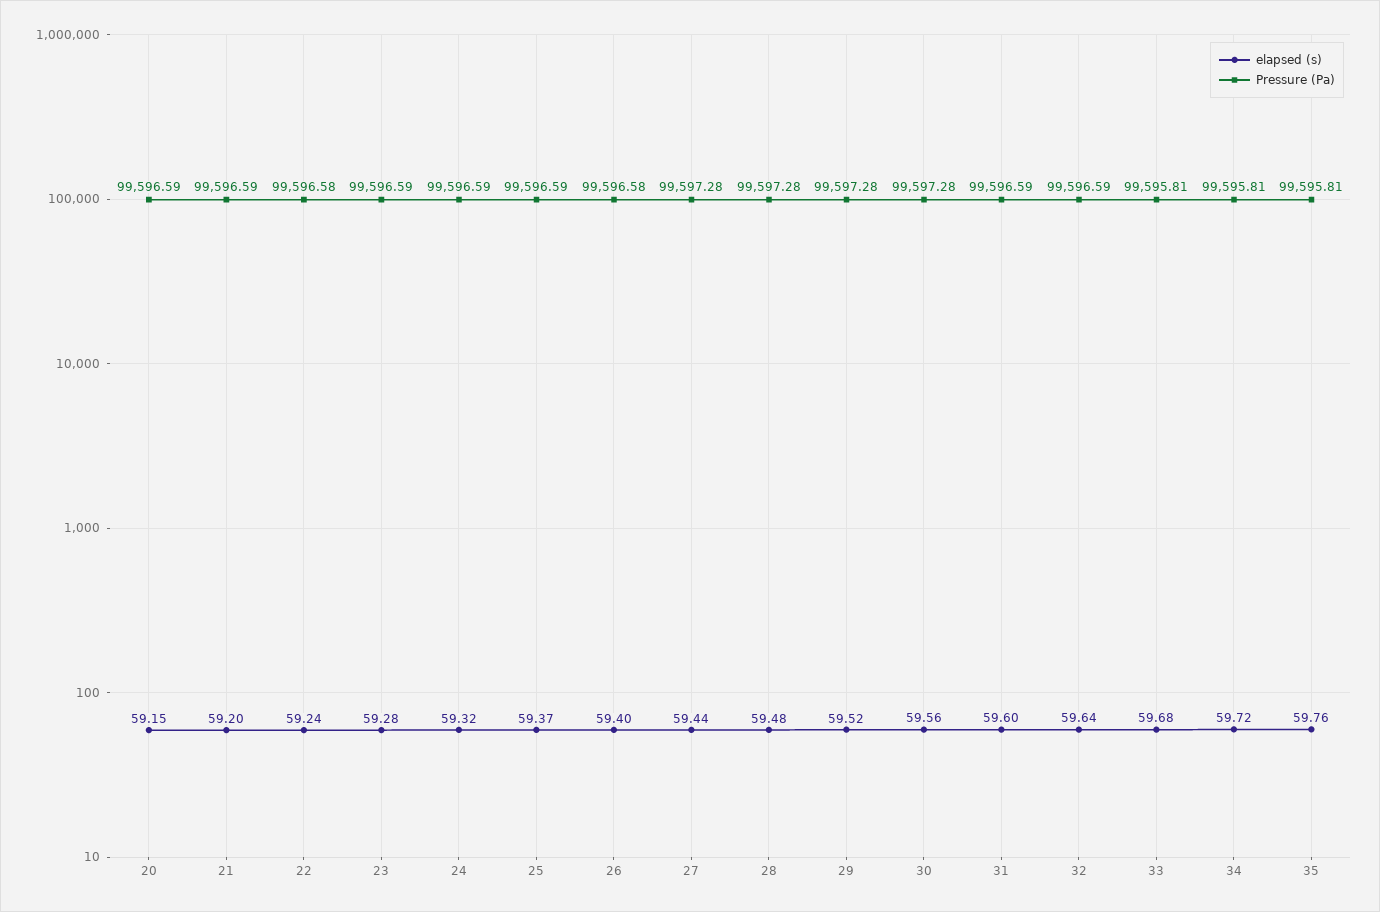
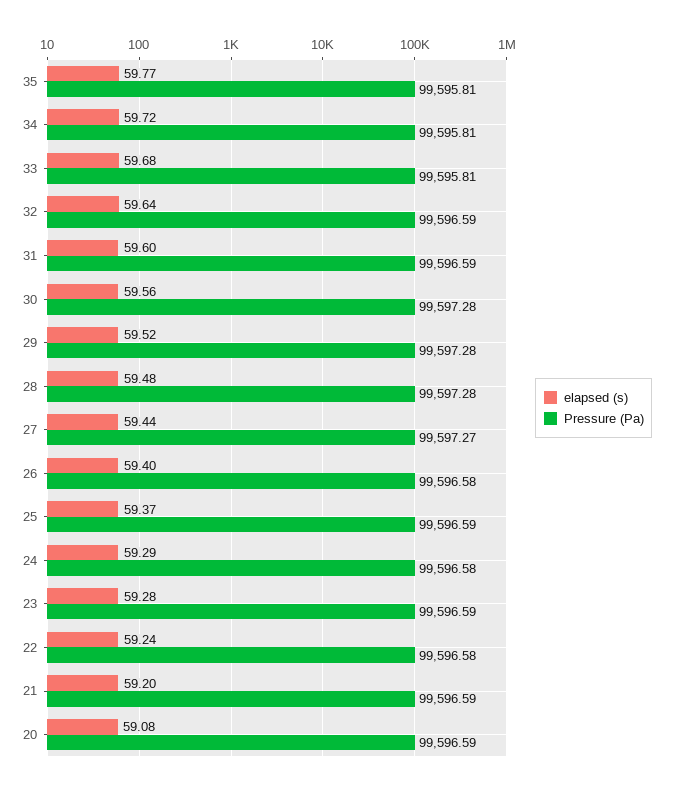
  {
    "elapsed (s)": {
-     "20": 59.15,
+     "20": 59.08,
      "21": 59.2,
      "22": 59.24,
      "23": 59.28,
-     "24": 59.32,
+     "24": 59.29,
      "25": 59.37,
      "26": 59.4,
      "27": 59.44,
      "28": 59.48,
      "29": 59.52,
      "30": 59.56,
      "31": 59.6,
      "32": 59.64,
      "33": 59.68,
      "34": 59.72,
-     "35": 59.76
+     "35": 59.77
    },
    "Pressure (Pa)": {
      "20": 99596.59,
      "21": 99596.59,
      "22": 99596.58,
      "23": 99596.59,
-     "24": 99596.59,
+     "24": 99596.58,
      "25": 99596.59,
      "26": 99596.58,
-     "27": 99597.28,
+     "27": 99597.27,
      "28": 99597.28,
      "29": 99597.28,
      "30": 99597.28,
      "31": 99596.59,
      "32": 99596.59,
      "33": 99595.81,
      "34": 99595.81,
      "35": 99595.81
    }
  }

